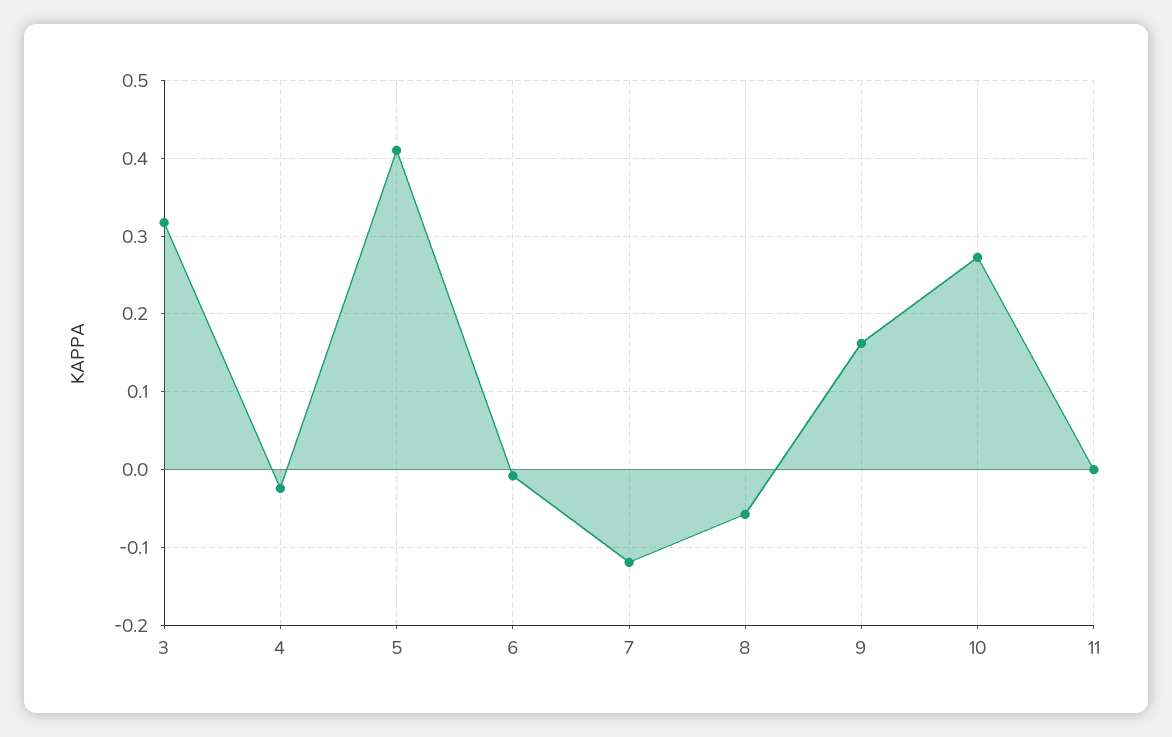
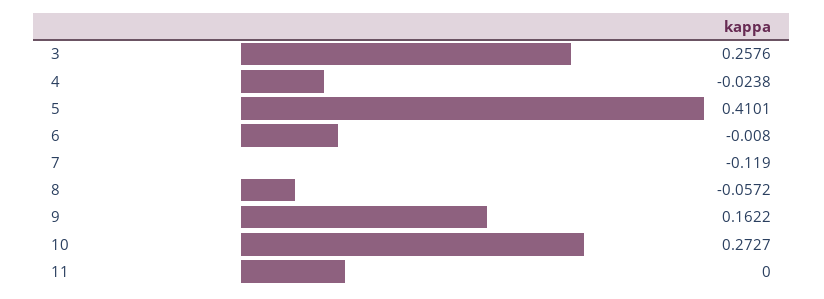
  {
-   "3": 0.32,
+   "3": 0.2576,
    "4": -0.0238,
    "5": 0.4101,
    "6": -0.008,
    "7": -0.119,
    "8": -0.0572,
    "9": 0.1622,
    "10": 0.2727,
    "11": 0
  }

